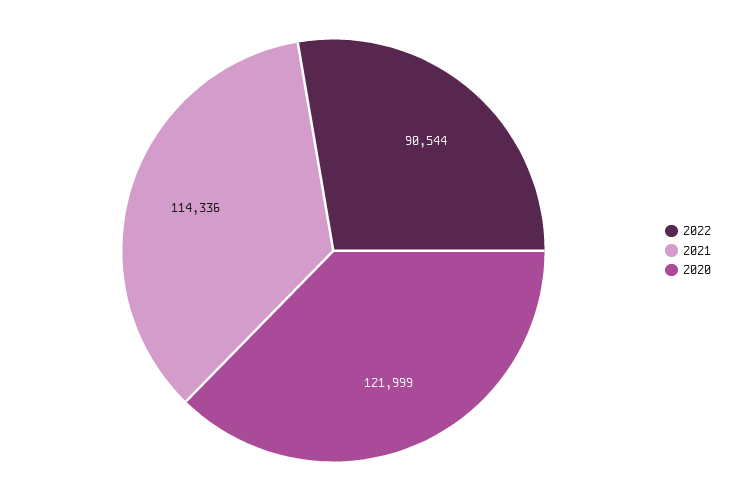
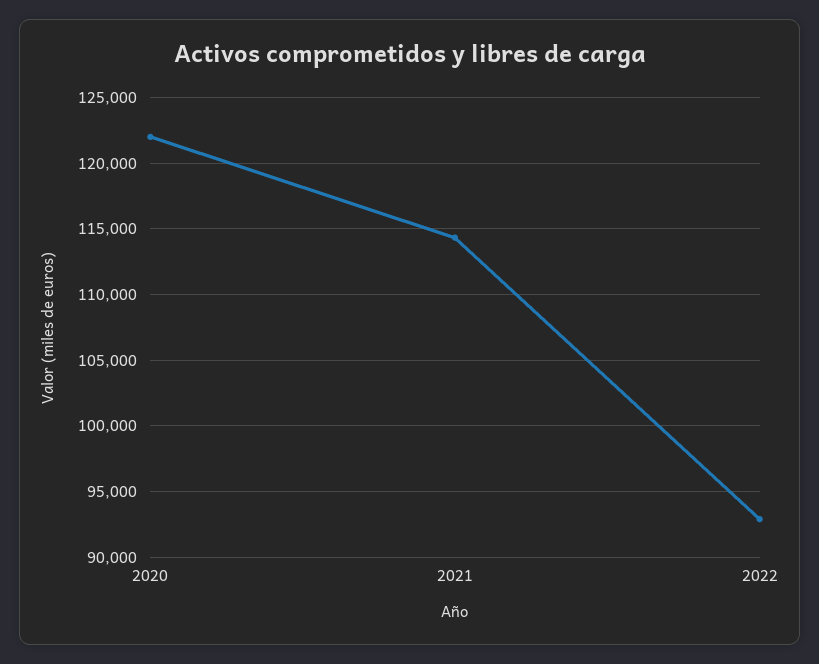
  {
-   "2022": 90544,
+   "2022": 93000,
    "2021": 114336,
    "2020": 121999
  }

